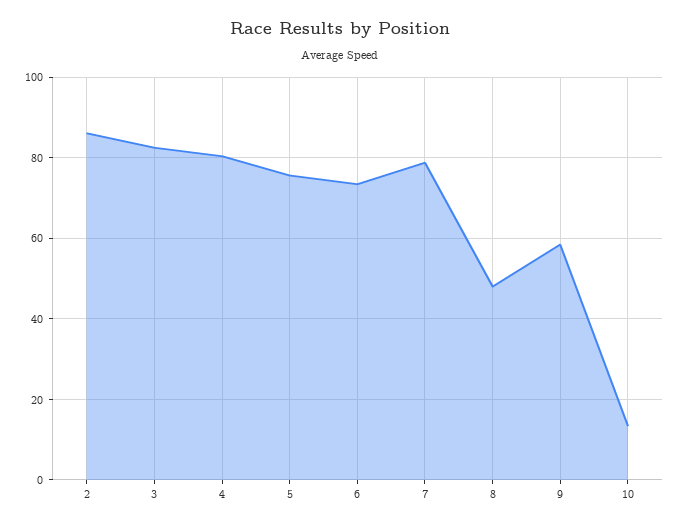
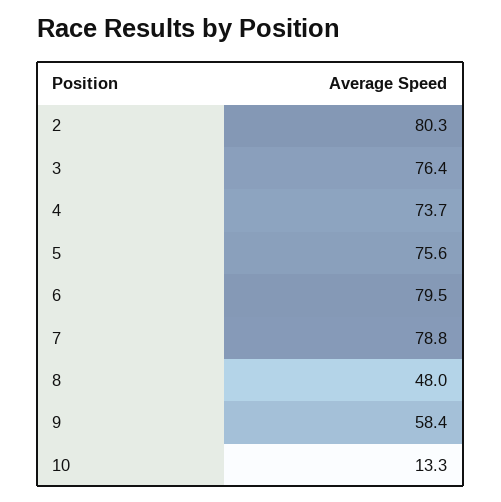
  {
-   "2": 86,
+   "2": 80.3,
-   "3": 82,
+   "3": 76.4,
-   "4": 80,
+   "4": 73.7,
    "5": 75.6,
-   "6": 74,
+   "6": 79.5,
    "7": 78.8,
    "8": 48,
    "9": 58.4,
    "10": 13.3
  }

